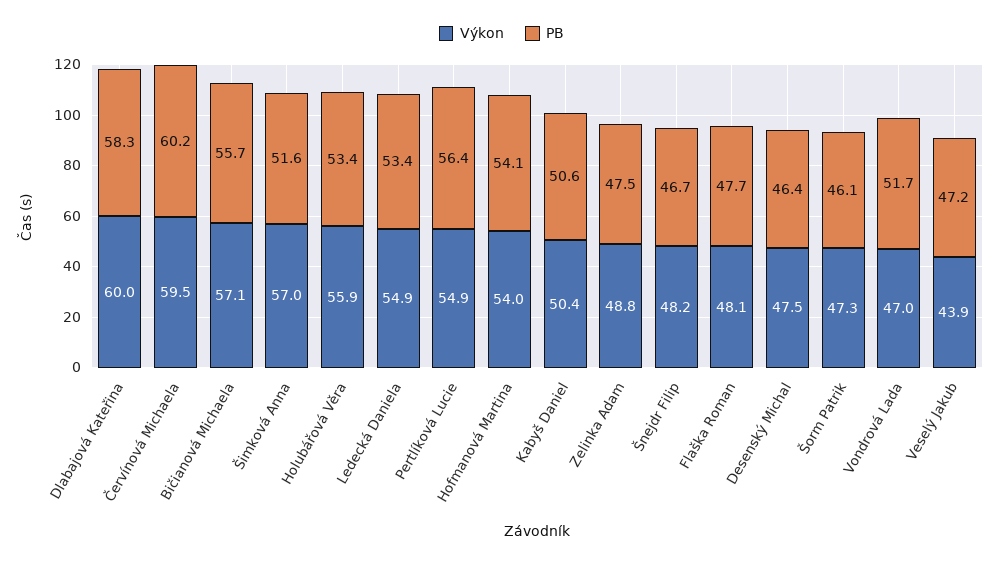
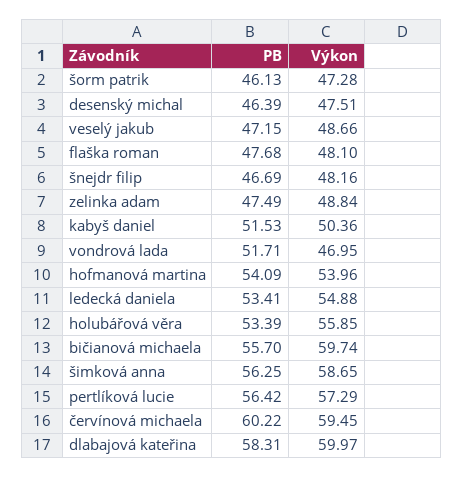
  {
    "Výkon": {
      "Dlabajová Kateřina": 59.97,
      "Červínová Michaela": 59.45,
-     "Bičianová Michaela": 57.1,
+     "Bičianová Michaela": 59.74,
-     "Šimková Anna": 57,
+     "Šimková Anna": 58.65,
      "Holubářová Věra": 55.85,
      "Ledecká Daniela": 54.88,
-     "Pertlíková Lucie": 54.9,
+     "Pertlíková Lucie": 57.29,
      "Hofmanová Martina": 53.96,
      "Kabyš Daniel": 50.36,
      "Zelinka Adam": 48.84,
      "Šnejdr Filip": 48.16,
      "Flaška Roman": 48.1,
      "Desenský Michal": 47.51,
      "Šorm Patrik": 47.28,
      "Vondrová Lada": 46.95,
-     "Veselý Jakub": 43.9
+     "Veselý Jakub": 48.66
    },
    "PB": {
      "Dlabajová Kateřina": 58.31,
      "Červínová Michaela": 60.22,
      "Bičianová Michaela": 55.7,
-     "Šimková Anna": 51.6,
+     "Šimková Anna": 56.25,
      "Holubářová Věra": 53.39,
      "Ledecká Daniela": 53.41,
      "Pertlíková Lucie": 56.42,
      "Hofmanová Martina": 54.09,
-     "Kabyš Daniel": 50.6,
+     "Kabyš Daniel": 51.53,
      "Zelinka Adam": 47.49,
      "Šnejdr Filip": 46.69,
      "Flaška Roman": 47.68,
      "Desenský Michal": 46.39,
      "Šorm Patrik": 46.13,
      "Vondrová Lada": 51.71,
      "Veselý Jakub": 47.15
    }
  }

